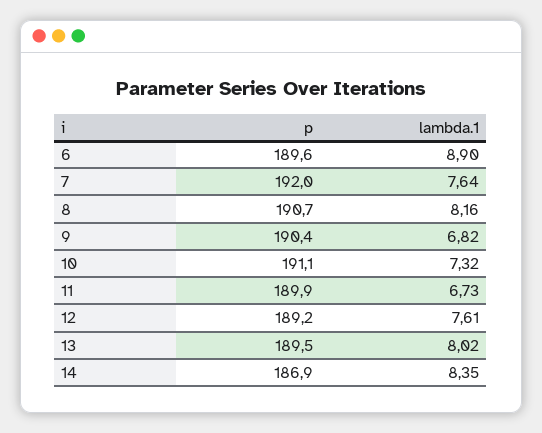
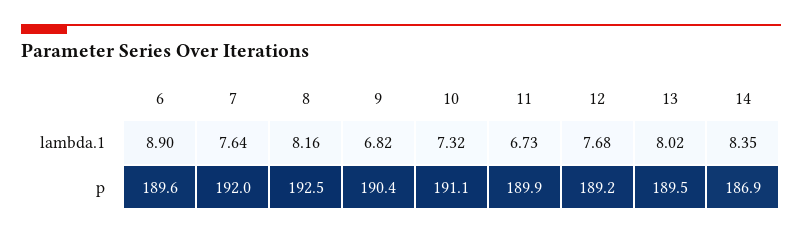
  {
    "p": {
      "6": 189.6,
      "7": 192,
-     "8": 190.7,
+     "8": 192.5,
      "9": 190.4,
      "10": 191.1,
      "11": 189.9,
      "12": 189.2,
      "13": 189.5,
      "14": 186.9
    },
    "lambda.1": {
      "6": 8.9,
      "7": 7.64,
      "8": 8.16,
      "9": 6.82,
      "10": 7.32,
      "11": 6.73,
-     "12": 7.61,
+     "12": 7.68,
      "13": 8.02,
      "14": 8.35
    }
  }

